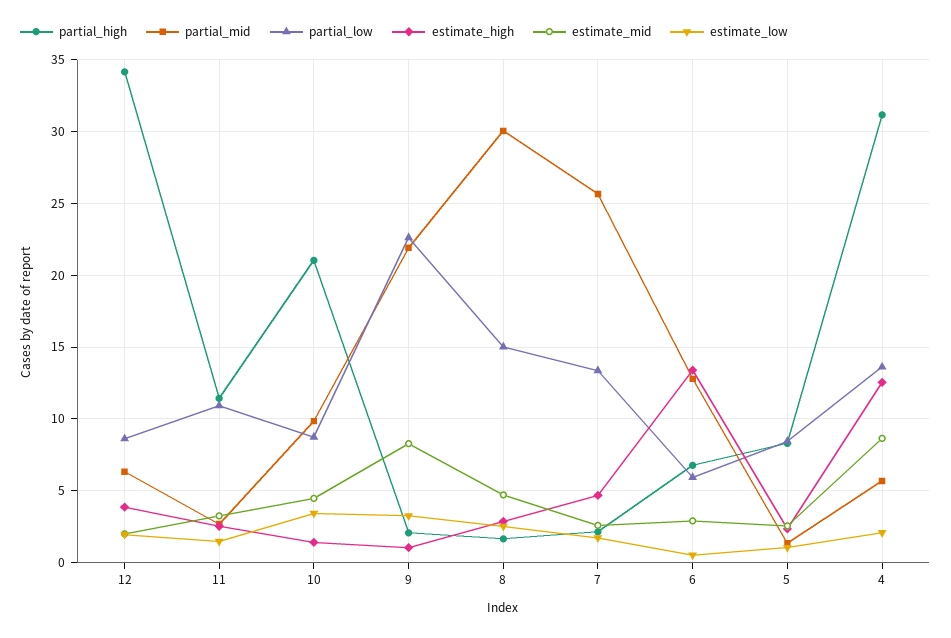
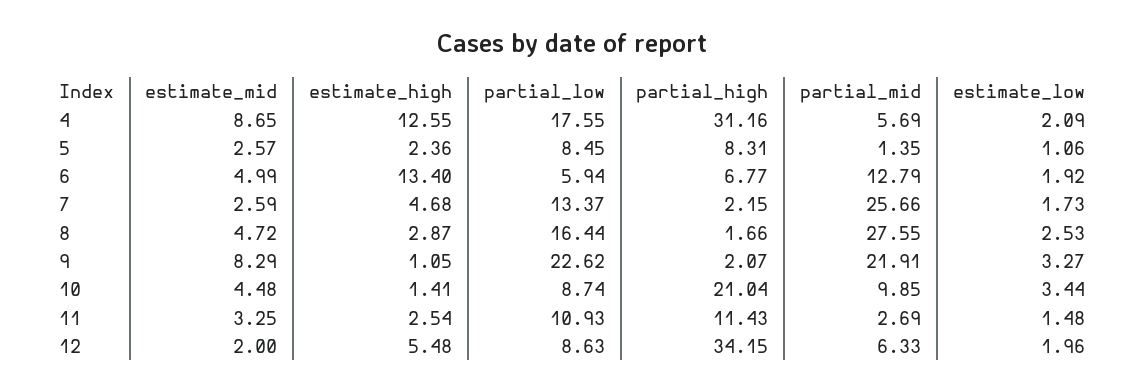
  {
    "partial_high": {
      "12": 34.15,
      "11": 11.43,
      "10": 21.04,
      "9": 2.07,
      "8": 1.66,
      "7": 2.15,
      "6": 6.77,
      "5": 8.31,
      "4": 31.16
    },
    "partial_mid": {
      "12": 6.33,
      "11": 2.69,
      "10": 9.85,
      "9": 21.91,
-     "8": 30,
+     "8": 27.55,
      "7": 25.66,
      "6": 12.79,
      "5": 1.35,
      "4": 5.69
    },
    "partial_low": {
      "12": 8.63,
      "11": 10.93,
      "10": 8.74,
      "9": 22.62,
-     "8": 15,
+     "8": 16.44,
      "7": 13.37,
      "6": 5.94,
      "5": 8.45,
-     "4": 13.5
+     "4": 17.55
    },
    "estimate_high": {
-     "12": 4,
+     "12": 5.48,
      "11": 2.54,
      "10": 1.41,
      "9": 1.05,
      "8": 2.87,
      "7": 4.68,
      "6": 13.4,
      "5": 2.36,
      "4": 12.55
    },
    "estimate_mid": {
      "12": 2,
      "11": 3.25,
      "10": 4.48,
      "9": 8.29,
      "8": 4.72,
      "7": 2.59,
-     "6": 3,
+     "6": 4.99,
      "5": 2.57,
      "4": 8.65
    },
    "estimate_low": {
      "12": 1.96,
      "11": 1.48,
      "10": 3.44,
      "9": 3.27,
      "8": 2.53,
      "7": 1.73,
-     "6": 0.5,
+     "6": 1.92,
      "5": 1.06,
      "4": 2.09
    }
  }

